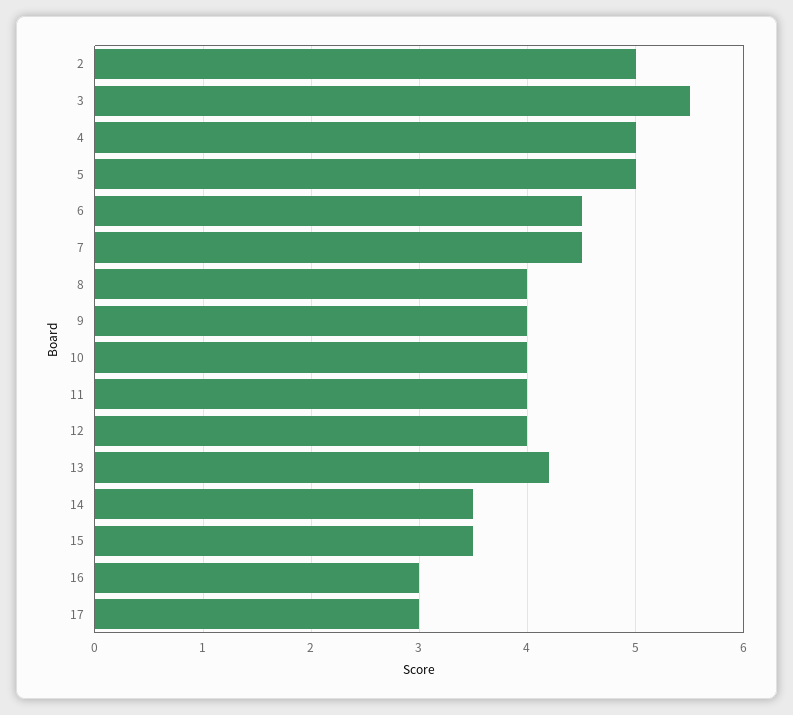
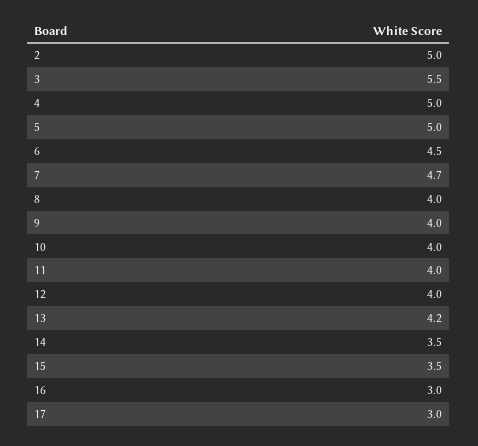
  {
    "2": 5,
    "3": 5.5,
    "4": 5,
    "5": 5,
    "6": 4.5,
-   "7": 4.5,
+   "7": 4.7,
    "8": 4,
    "9": 4,
    "10": 4,
    "11": 4,
    "12": 4,
    "13": 4.2,
    "14": 3.5,
    "15": 3.5,
    "16": 3,
    "17": 3
  }

